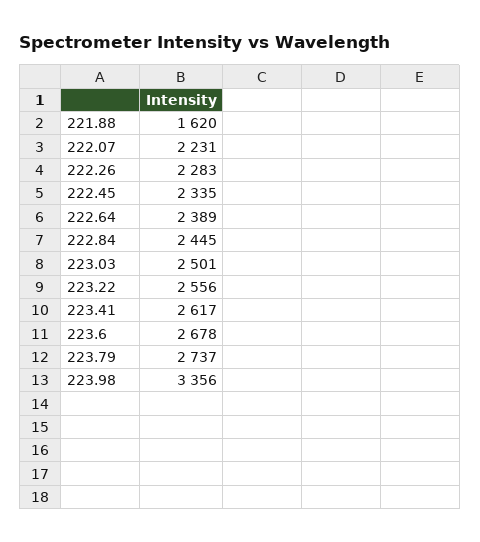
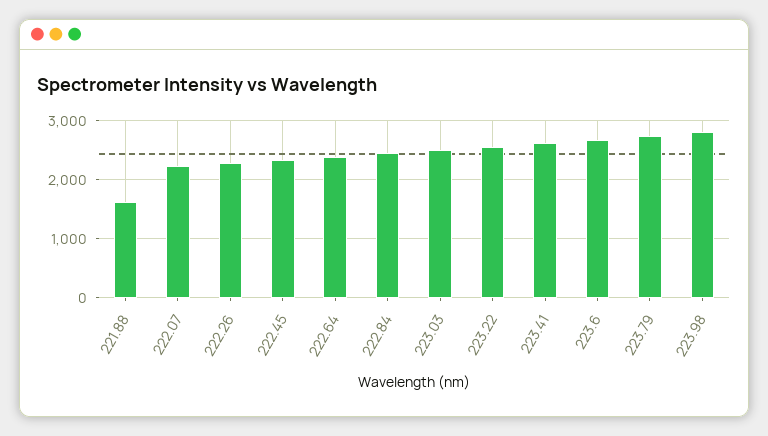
  {
    "221.88": 1620,
    "222.07": 2231,
    "222.26": 2283,
    "222.45": 2335,
    "222.64": 2389,
    "222.84": 2445,
    "223.03": 2501,
    "223.22": 2556,
    "223.41": 2617,
    "223.6": 2678,
    "223.79": 2737,
-   "223.98": 3356
+   "223.98": 2800
  }

